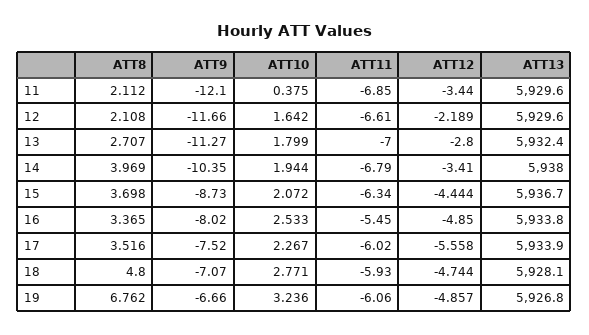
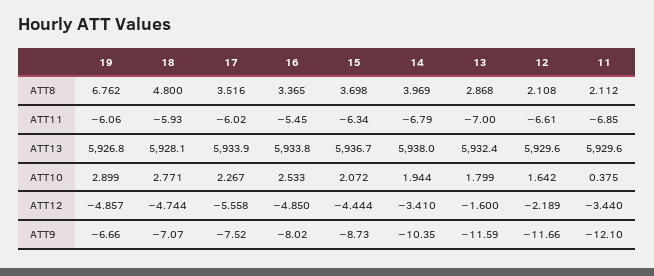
  {
    "ATT8": {
      "11": 2.112,
      "12": 2.108,
-     "13": 2.707,
+     "13": 2.868,
      "14": 3.969,
      "15": 3.698,
      "16": 3.365,
      "17": 3.516,
      "18": 4.8,
      "19": 6.762
    },
    "ATT9": {
      "11": -12.1,
      "12": -11.66,
-     "13": -11.27,
+     "13": -11.59,
      "14": -10.35,
      "15": -8.73,
      "16": -8.02,
      "17": -7.52,
      "18": -7.07,
      "19": -6.66
    },
    "ATT10": {
      "11": 0.375,
      "12": 1.642,
      "13": 1.799,
      "14": 1.944,
      "15": 2.072,
      "16": 2.533,
      "17": 2.267,
      "18": 2.771,
-     "19": 3.236
+     "19": 2.899
    },
    "ATT11": {
      "11": -6.85,
      "12": -6.61,
      "13": -7,
      "14": -6.79,
      "15": -6.34,
      "16": -5.45,
      "17": -6.02,
      "18": -5.93,
      "19": -6.06
    },
    "ATT12": {
      "11": -3.44,
      "12": -2.189,
-     "13": -2.8,
+     "13": -1.6,
      "14": -3.41,
      "15": -4.444,
      "16": -4.85,
      "17": -5.558,
      "18": -4.744,
      "19": -4.857
    },
    "ATT13": {
      "11": 5929.6,
      "12": 5929.6,
      "13": 5932.4,
      "14": 5938,
      "15": 5936.7,
      "16": 5933.8,
      "17": 5933.9,
      "18": 5928.1,
      "19": 5926.8
    }
  }

